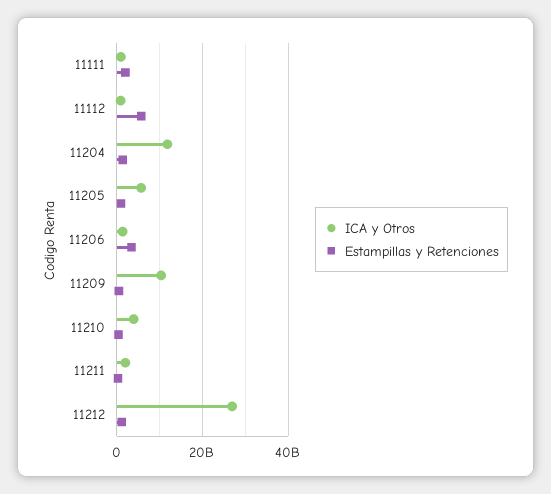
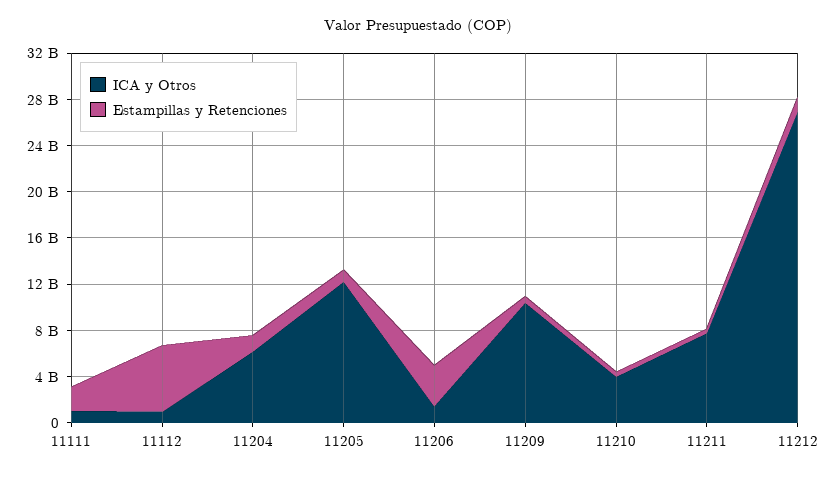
  {
    "ICA y Otros": {
      "11111": 1000000000,
      "11112": 1000000000,
-     "11204": 12000000000,
+     "11204": 6000000000,
-     "11205": 6000000000,
+     "11205": 12000000000,
      "11206": 1000000000,
      "11209": 10000000000,
      "11210": 4000000000,
-     "11211": 2000000000,
+     "11211": 8000000000,
      "11212": 27000000000
    },
    "Estampillas y Retenciones": {
      "11111": 2000000000,
      "11112": 6000000000,
      "11204": 1000000000,
      "11205": 1000000000,
      "11206": 4000000000,
      "11209": 1000000000,
      "11210": 0,
      "11211": 0,
      "11212": 1000000000
    }
  }

